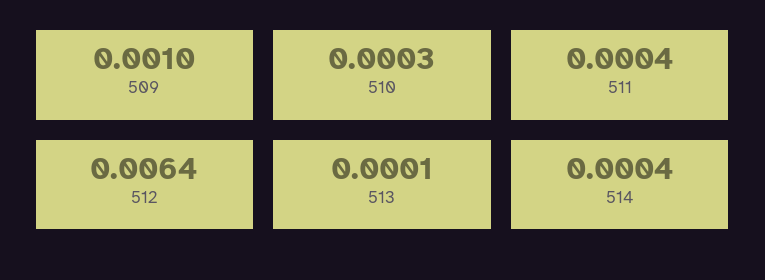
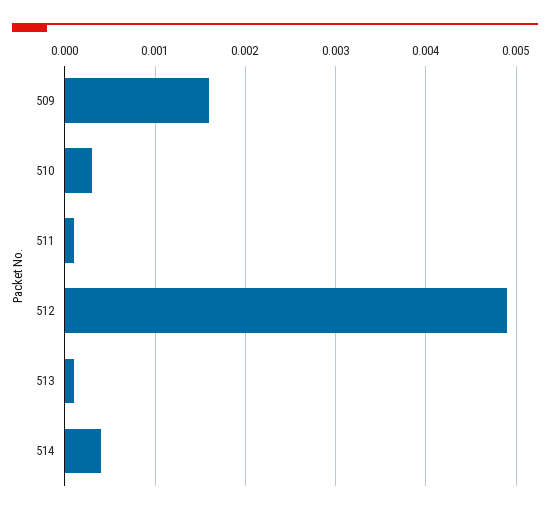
  {
-   "509": 0.001,
+   "509": 0.0016,
    "510": 0.0003,
-   "511": 0.0004,
+   "511": 0.0001,
-   "512": 0.0064,
+   "512": 0.0049,
    "513": 0.0001,
    "514": 0.0004
  }

